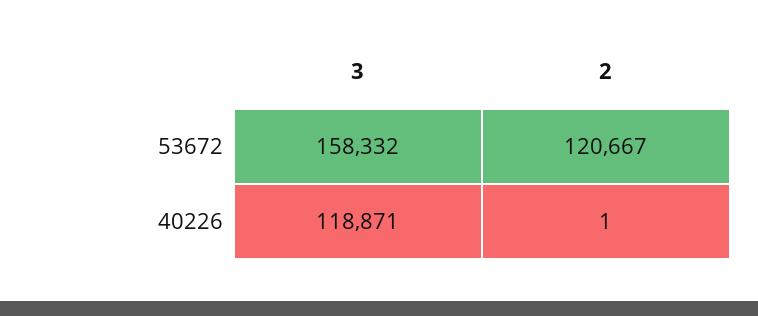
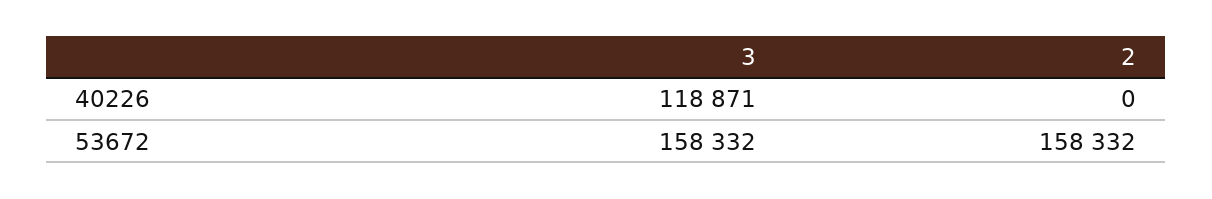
  {
    "3": {
      "53672": 158332,
      "40226": 118871
    },
    "2": {
-     "53672": 120667,
+     "53672": 158332,
-     "40226": 1
+     "40226": 0
    }
  }

